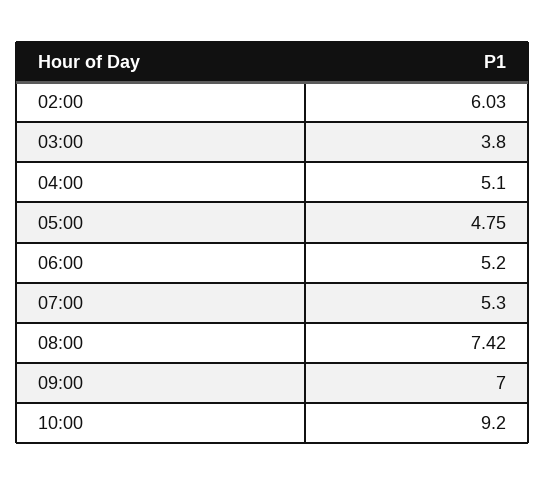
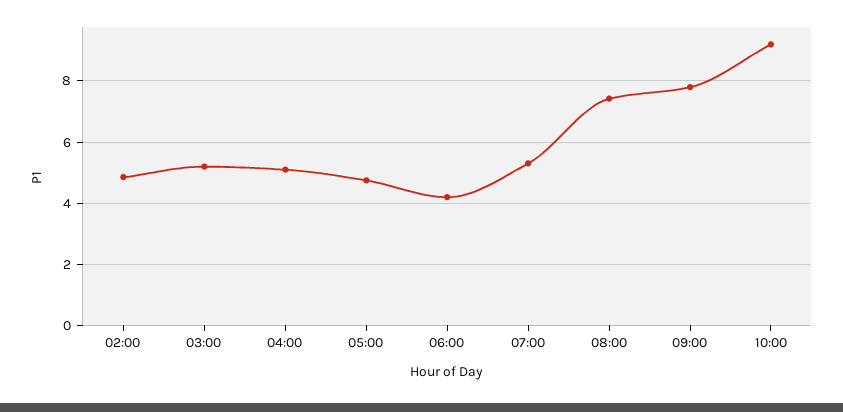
  {
-   "02:00": 6.03,
+   "02:00": 4.8,
-   "03:00": 3.8,
+   "03:00": 5.2,
    "04:00": 5.1,
    "05:00": 4.75,
-   "06:00": 5.2,
+   "06:00": 4.2,
    "07:00": 5.3,
    "08:00": 7.42,
-   "09:00": 7,
+   "09:00": 7.8,
    "10:00": 9.2
  }

